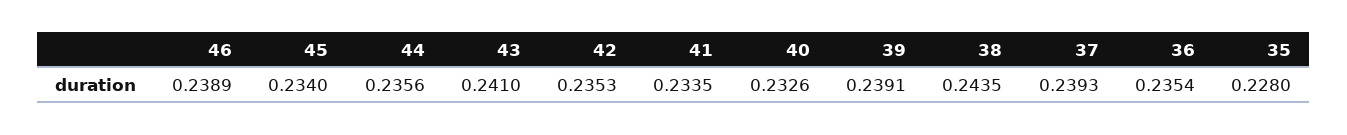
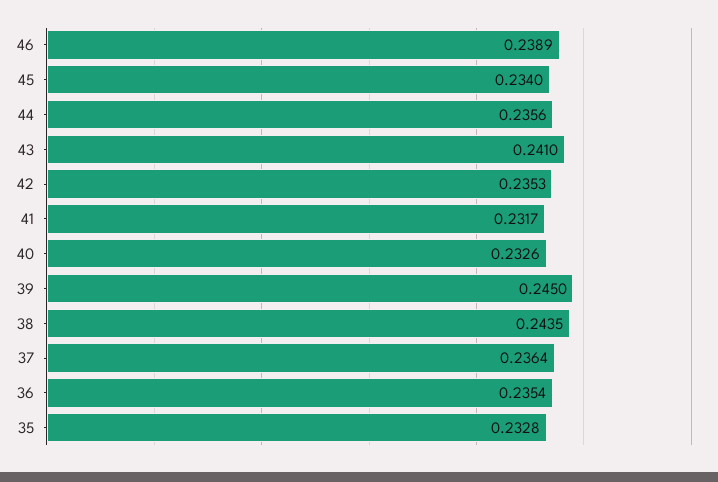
  {
    "46": 0.2389,
    "45": 0.234,
    "44": 0.2356,
    "43": 0.241,
    "42": 0.2353,
-   "41": 0.2335,
+   "41": 0.2317,
    "40": 0.2326,
-   "39": 0.2391,
+   "39": 0.245,
    "38": 0.2435,
-   "37": 0.2393,
+   "37": 0.2364,
    "36": 0.2354,
-   "35": 0.228
+   "35": 0.2328
  }

